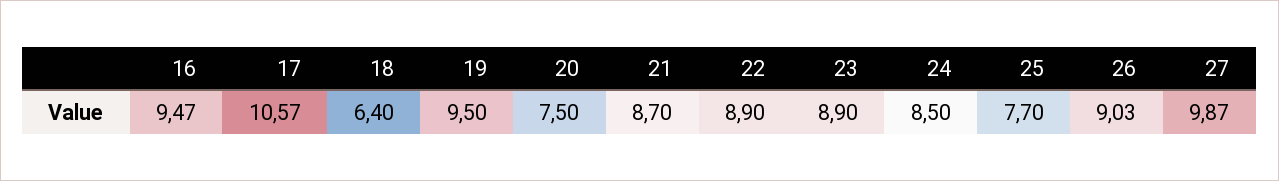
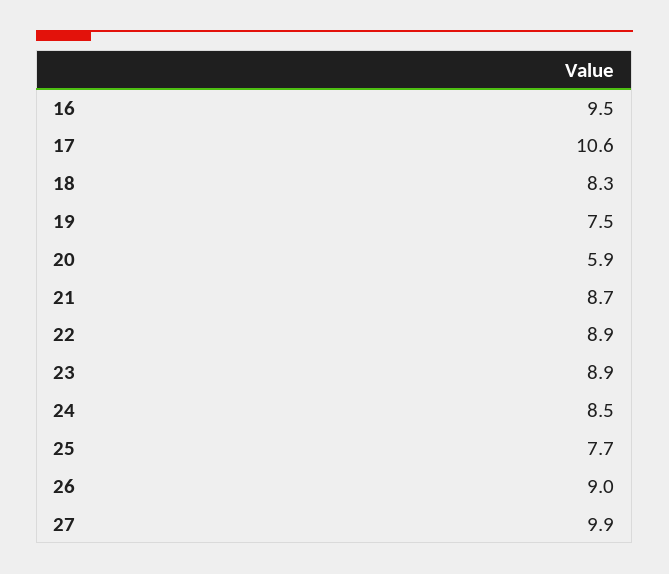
  {
    "16": 9.47,
    "17": 10.57,
-   "18": 6.4,
+   "18": 8.3,
-   "19": 9.5,
+   "19": 7.5,
-   "20": 7.5,
+   "20": 5.9,
    "21": 8.7,
    "22": 8.9,
    "23": 8.9,
    "24": 8.5,
    "25": 7.7,
    "26": 9.03,
    "27": 9.87
  }

